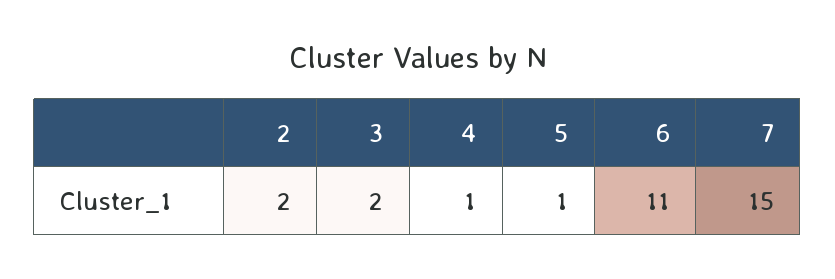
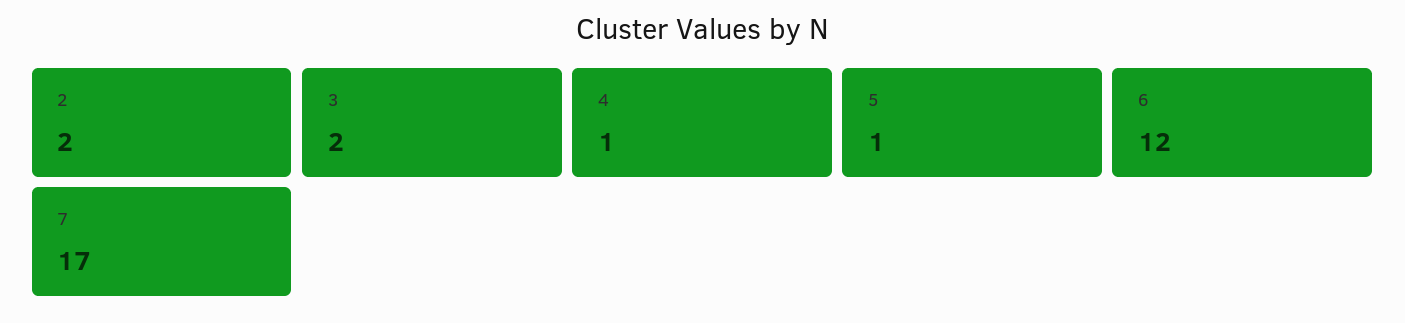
  {
    "2": 2,
    "3": 2,
    "4": 1,
    "5": 1,
-   "6": 11,
+   "6": 12,
-   "7": 15
+   "7": 17
  }

